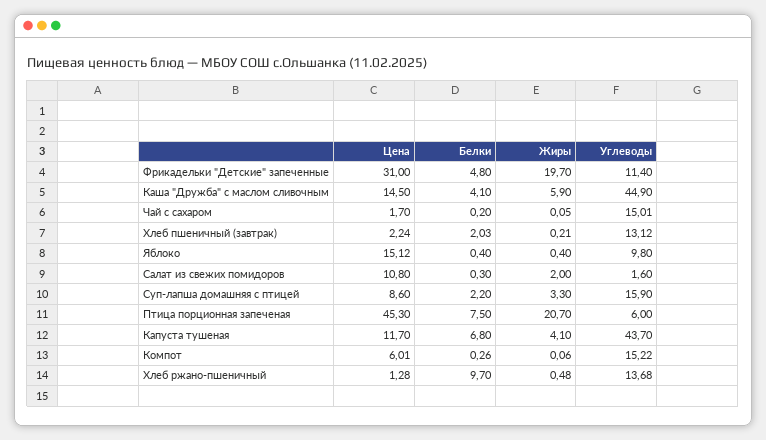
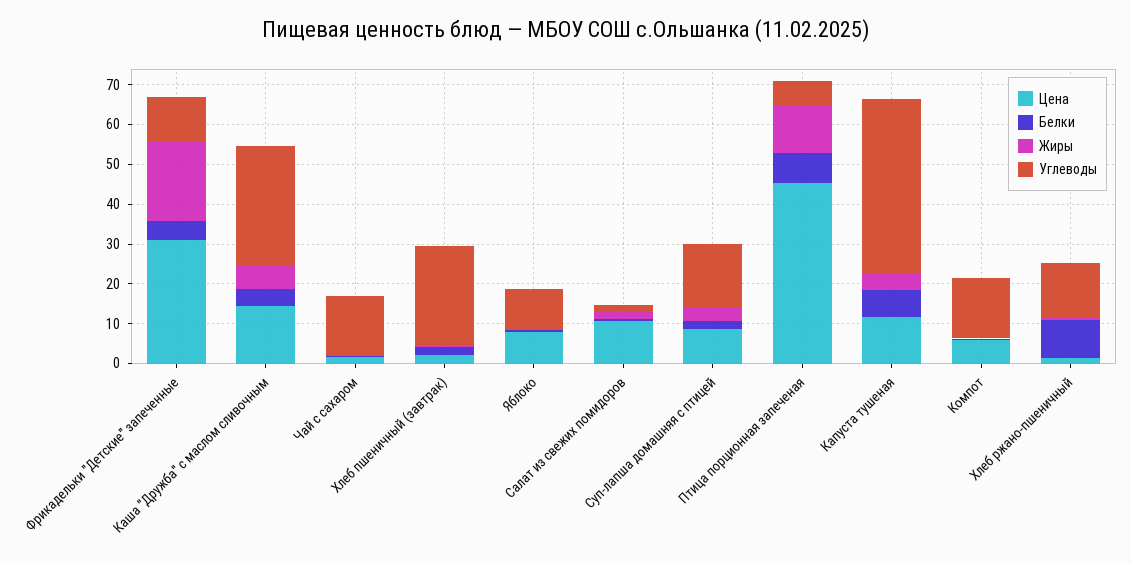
  {
    "Цена": {
      "Фрикадельки \"Детские\" запеченные": 31,
      "Каша \"Дружба\" с маслом сливочным": 14.5,
      "Чай с сахаром": 1.7,
      "Хлеб пшеничный (завтрак)": 2.24,
-     "Яблоко": 15.12,
+     "Яблоко": 7.5,
      "Салат из свежих помидоров": 10.8,
      "Суп-лапша домашняя с птицей": 8.6,
      "Птица порционная запеченая": 45.3,
      "Капуста тушеная": 11.7,
      "Компот": 6.01,
      "Хлеб ржано-пшеничный": 1.28
    },
    "Белки": {
      "Фрикадельки \"Детские\" запеченные": 4.8,
      "Каша \"Дружба\" с маслом сливочным": 4.1,
      "Чай с сахаром": 0.2,
      "Хлеб пшеничный (завтрак)": 2.03,
      "Яблоко": 0.4,
      "Салат из свежих помидоров": 0.3,
      "Суп-лапша домашняя с птицей": 2.2,
      "Птица порционная запеченая": 7.5,
      "Капуста тушеная": 6.8,
      "Компот": 0.26,
      "Хлеб ржано-пшеничный": 9.7
    },
    "Жиры": {
      "Фрикадельки \"Детские\" запеченные": 19.7,
      "Каша \"Дружба\" с маслом сливочным": 5.9,
      "Чай с сахаром": 0.05,
      "Хлеб пшеничный (завтрак)": 0.21,
      "Яблоко": 0.4,
      "Салат из свежих помидоров": 2,
      "Суп-лапша домашняя с птицей": 3.3,
-     "Птица порционная запеченая": 20.7,
+     "Птица порционная запеченая": 12.5,
      "Капуста тушеная": 4.1,
      "Компот": 0.06,
      "Хлеб ржано-пшеничный": 0.48
    },
    "Углеводы": {
      "Фрикадельки \"Детские\" запеченные": 11.4,
-     "Каша \"Дружба\" с маслом сливочным": 44.9,
+     "Каша \"Дружба\" с маслом сливочным": 30,
      "Чай с сахаром": 15.01,
-     "Хлеб пшеничный (завтрак)": 13.12,
+     "Хлеб пшеничный (завтрак)": 25,
      "Яблоко": 9.8,
      "Салат из свежих помидоров": 1.6,
      "Суп-лапша домашняя с птицей": 15.9,
      "Птица порционная запеченая": 6,
      "Капуста тушеная": 43.7,
      "Компот": 15.22,
      "Хлеб ржано-пшеничный": 13.68
    }
  }

